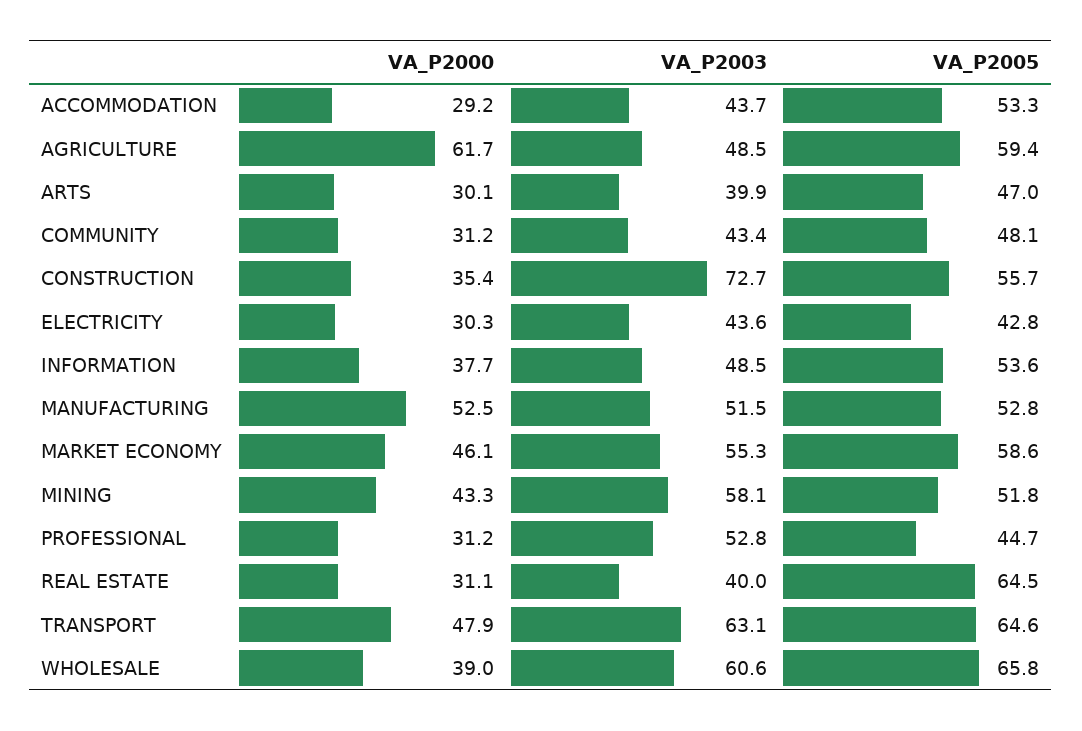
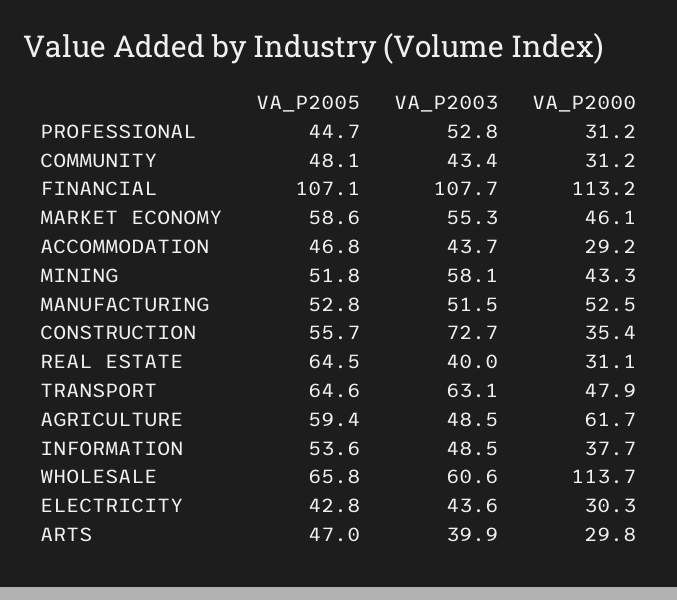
  {
    "VA_P2000": {
      "ACCOMMODATION": 29.2,
      "AGRICULTURE": 61.7,
-     "ARTS": 30.1,
+     "ARTS": 29.8,
      "COMMUNITY": 31.2,
      "CONSTRUCTION": 35.4,
      "ELECTRICITY": 30.3,
      "INFORMATION": 37.7,
      "MANUFACTURING": 52.5,
      "MARKET ECONOMY": 46.1,
      "MINING": 43.3,
      "PROFESSIONAL": 31.2,
      "REAL ESTATE": 31.1,
      "TRANSPORT": 47.9,
-     "WHOLESALE": 39
+     "WHOLESALE": 113.7,
+     "FINANCIAL": 113.2
    },
    "VA_P2003": {
      "ACCOMMODATION": 43.7,
      "AGRICULTURE": 48.5,
      "ARTS": 39.9,
      "COMMUNITY": 43.4,
      "CONSTRUCTION": 72.7,
      "ELECTRICITY": 43.6,
      "INFORMATION": 48.5,
      "MANUFACTURING": 51.5,
      "MARKET ECONOMY": 55.3,
      "MINING": 58.1,
      "PROFESSIONAL": 52.8,
      "REAL ESTATE": 40,
      "TRANSPORT": 63.1,
-     "WHOLESALE": 60.6
+     "WHOLESALE": 60.6,
+     "FINANCIAL": 107.7
    },
    "VA_P2005": {
-     "ACCOMMODATION": 53.3,
+     "ACCOMMODATION": 46.8,
      "AGRICULTURE": 59.4,
      "ARTS": 47,
      "COMMUNITY": 48.1,
      "CONSTRUCTION": 55.7,
      "ELECTRICITY": 42.8,
      "INFORMATION": 53.6,
      "MANUFACTURING": 52.8,
      "MARKET ECONOMY": 58.6,
      "MINING": 51.8,
      "PROFESSIONAL": 44.7,
      "REAL ESTATE": 64.5,
      "TRANSPORT": 64.6,
-     "WHOLESALE": 65.8
+     "WHOLESALE": 65.8,
+     "FINANCIAL": 107.1
    }
  }

